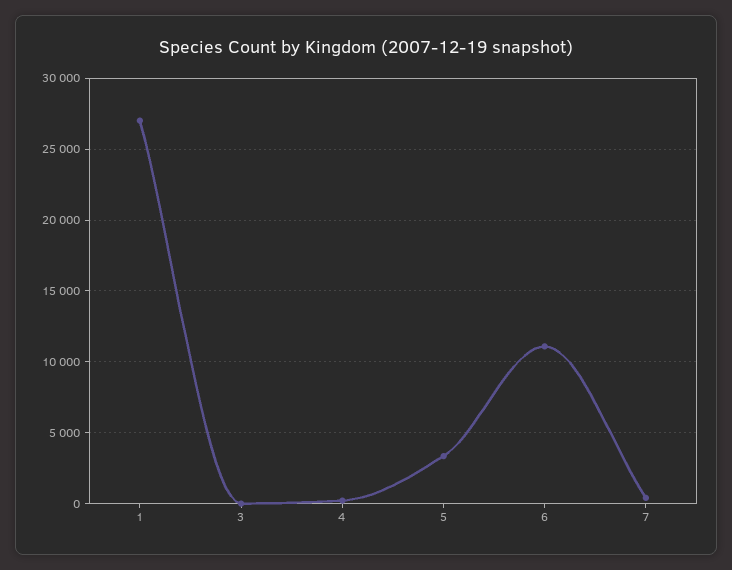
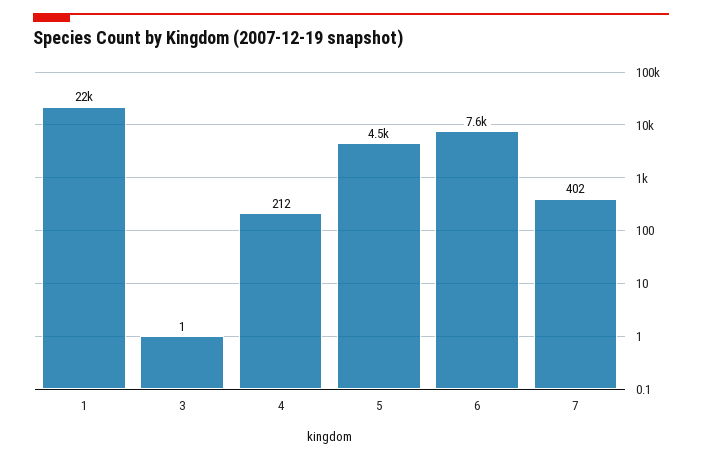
  {
-   "1": 27000,
+   "1": 22000,
    "3": 1,
    "4": 212,
-   "5": 3500,
+   "5": 4500,
-   "6": 11000,
+   "6": 7600,
    "7": 402
  }

